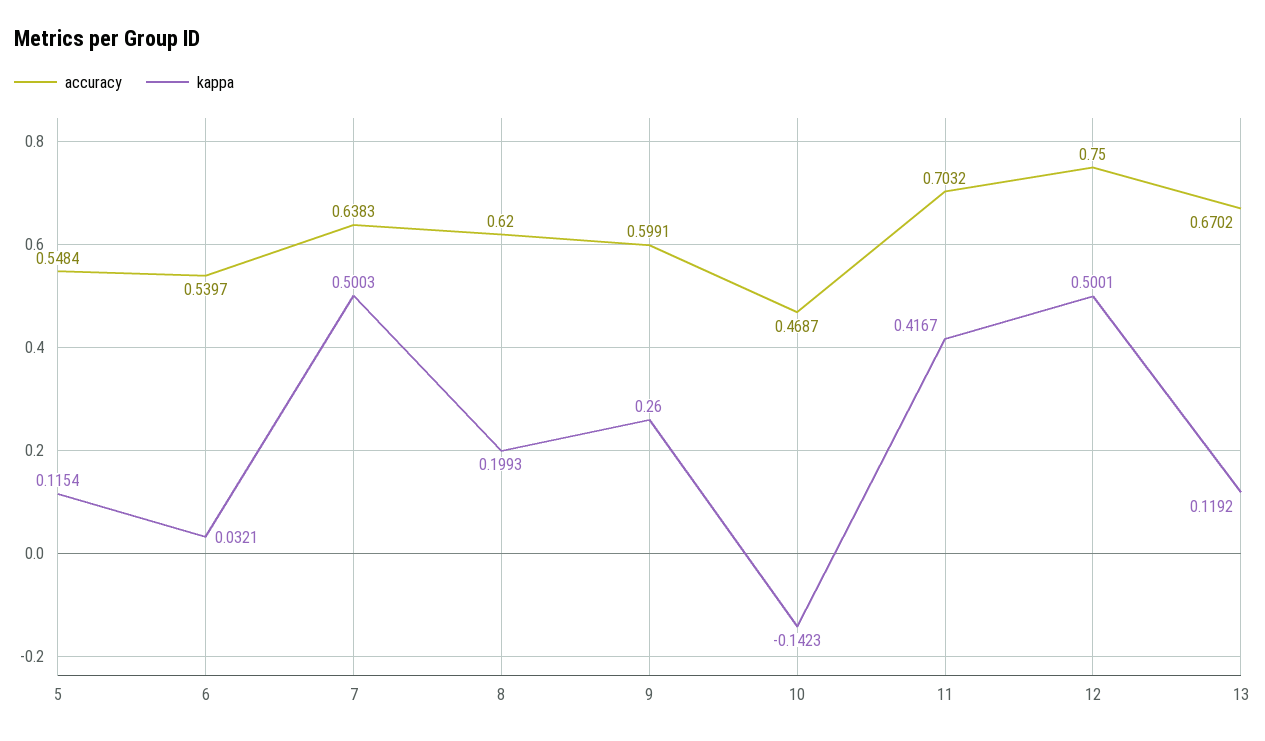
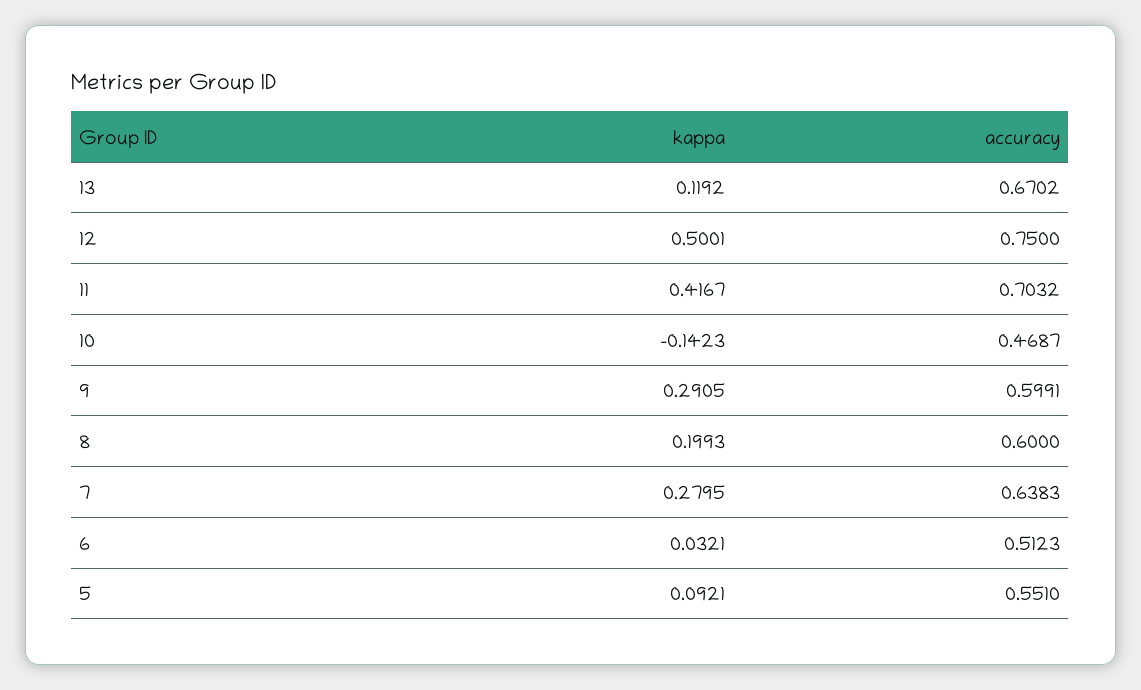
  {
    "accuracy": {
-     "5": 0.5484,
+     "5": 0.551,
-     "6": 0.5397,
+     "6": 0.5123,
      "7": 0.6383,
-     "8": 0.62,
+     "8": 0.6,
      "9": 0.5991,
      "10": 0.4687,
      "11": 0.7032,
      "12": 0.75,
      "13": 0.6702
    },
    "kappa": {
-     "5": 0.1154,
+     "5": 0.0921,
      "6": 0.0321,
-     "7": 0.5003,
+     "7": 0.2795,
      "8": 0.1993,
-     "9": 0.26,
+     "9": 0.2905,
      "10": -0.1423,
      "11": 0.4167,
      "12": 0.5001,
      "13": 0.1192
    }
  }

